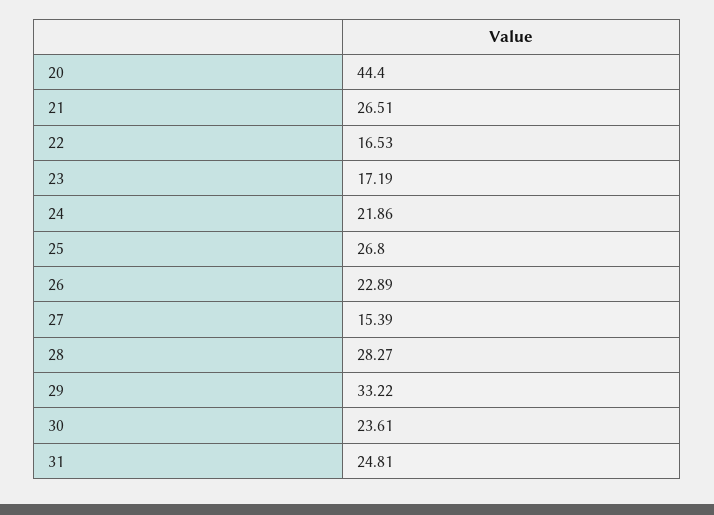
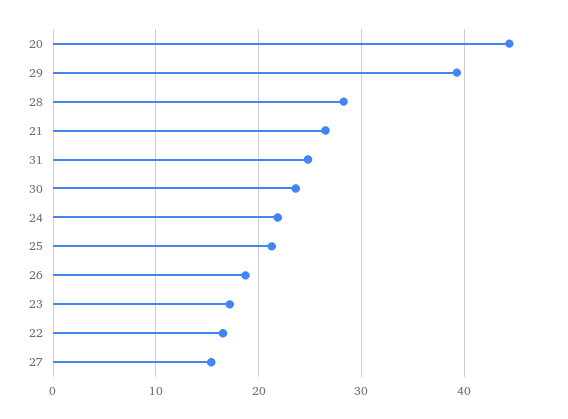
  {
    "20": 44.4,
    "21": 26.51,
    "22": 16.53,
    "23": 17.19,
    "24": 21.86,
-   "25": 26.8,
+   "25": 21,
-   "26": 22.89,
+   "26": 19,
    "27": 15.39,
    "28": 28.27,
-   "29": 33.22,
+   "29": 39,
    "30": 23.61,
    "31": 24.81
  }

